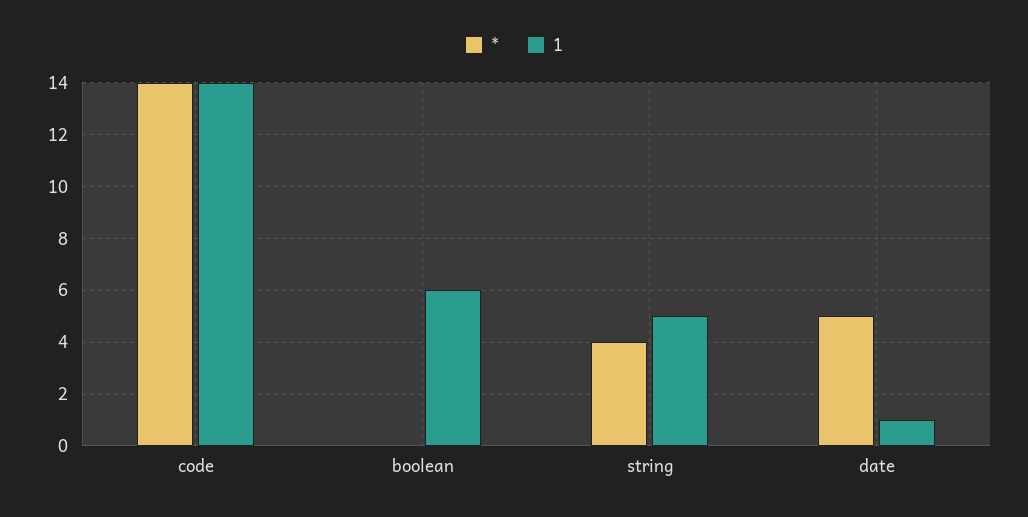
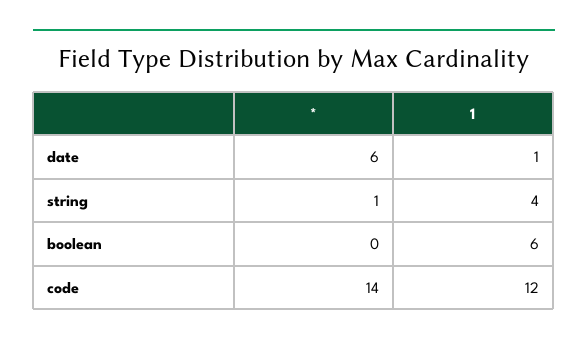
  {
    "*": {
      "code": 14,
      "boolean": 0,
-     "string": 4,
+     "string": 1,
-     "date": 5
+     "date": 6
    },
    "1": {
-     "code": 14,
+     "code": 12,
      "boolean": 6,
-     "string": 5,
+     "string": 4,
      "date": 1
    }
  }

